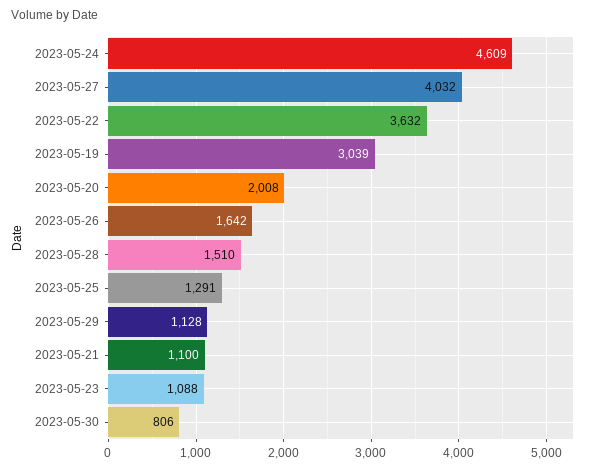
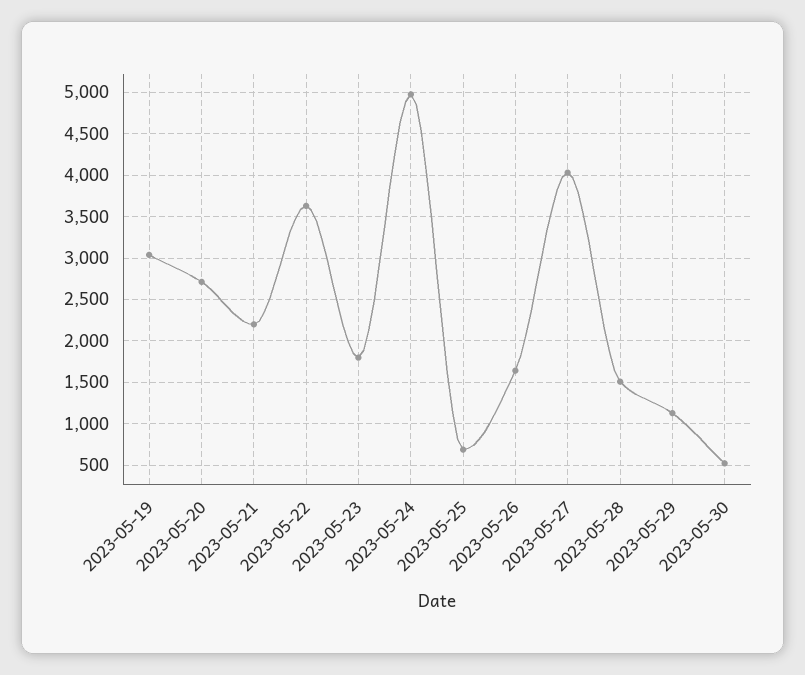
  {
-   "2023-05-24": 4609,
+   "2023-05-24": 5000,
    "2023-05-27": 4032,
    "2023-05-22": 3632,
    "2023-05-19": 3039,
-   "2023-05-20": 2008,
+   "2023-05-20": 2700,
    "2023-05-26": 1642,
    "2023-05-28": 1510,
-   "2023-05-25": 1291,
+   "2023-05-25": 700,
    "2023-05-29": 1128,
-   "2023-05-21": 1100,
+   "2023-05-21": 2200,
-   "2023-05-23": 1088,
+   "2023-05-23": 1800,
-   "2023-05-30": 806
+   "2023-05-30": 500
  }

